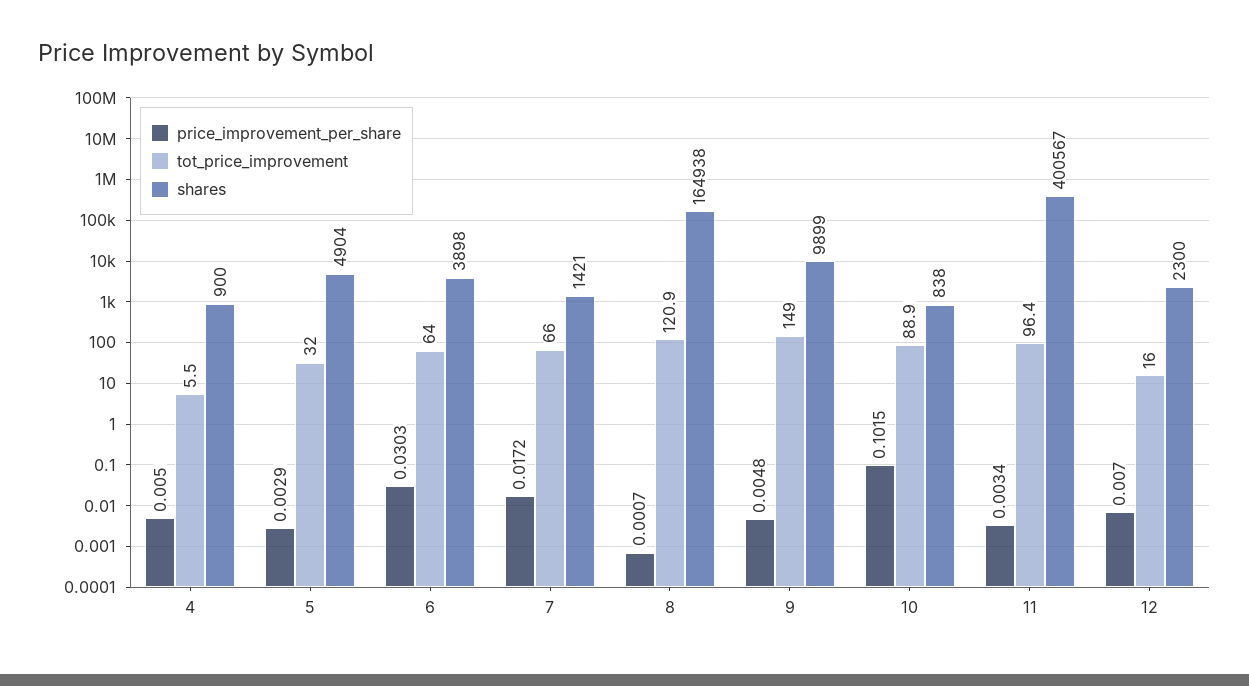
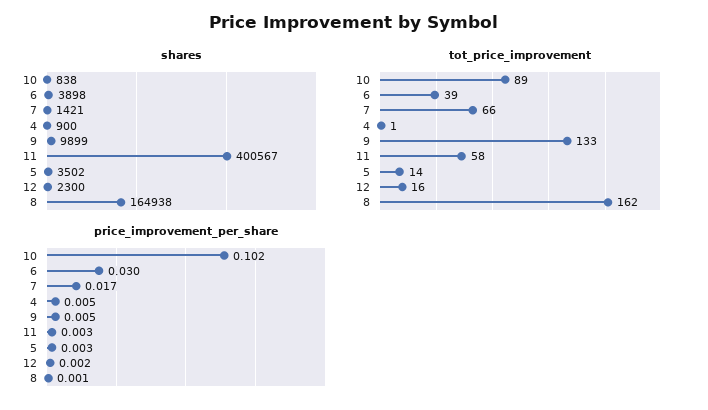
  {
    "price_improvement_per_share": {
      "4": 0.005,
      "5": 0.0029,
      "6": 0.0303,
      "7": 0.0172,
      "8": 0.0007,
      "9": 0.0048,
      "10": 0.1015,
      "11": 0.0034,
-     "12": 0.007
+     "12": 0.002
    },
    "tot_price_improvement": {
-     "4": 5.5,
+     "4": 1,
-     "5": 32,
+     "5": 14,
-     "6": 64,
+     "6": 39,
      "7": 66,
-     "8": 120.9,
+     "8": 162,
-     "9": 149,
+     "9": 133,
      "10": 88.9,
-     "11": 96.4,
+     "11": 58,
      "12": 16
    },
    "shares": {
      "4": 900,
-     "5": 4904,
+     "5": 3502,
      "6": 3898,
      "7": 1421,
      "8": 164938,
      "9": 9899,
      "10": 838,
      "11": 400567,
      "12": 2300
    }
  }

